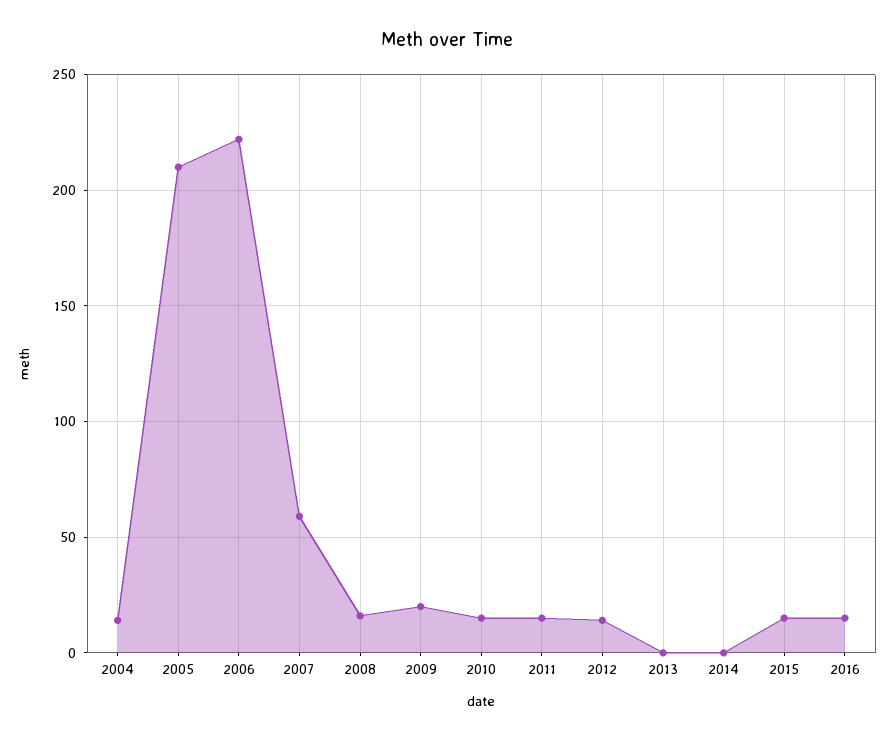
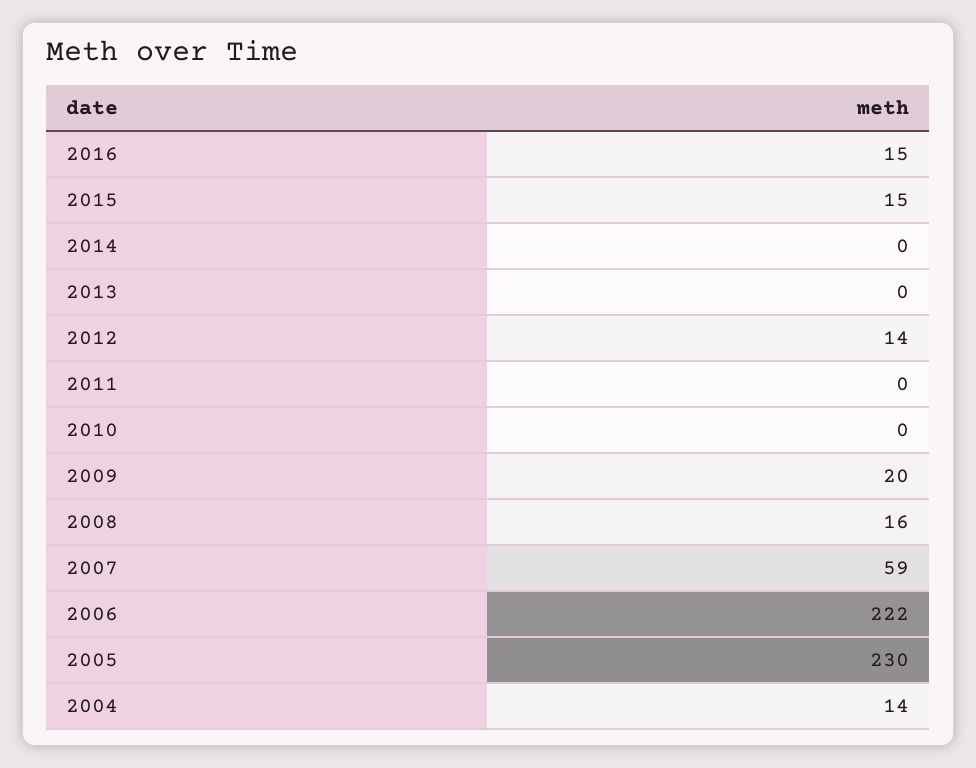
  {
    "2004": 14,
-   "2005": 210,
+   "2005": 230,
    "2006": 222,
    "2007": 59,
    "2008": 16,
    "2009": 20,
-   "2010": 15,
+   "2010": 0,
-   "2011": 15,
+   "2011": 0,
    "2012": 14,
    "2013": 0,
    "2014": 0,
    "2015": 15,
    "2016": 15
  }

